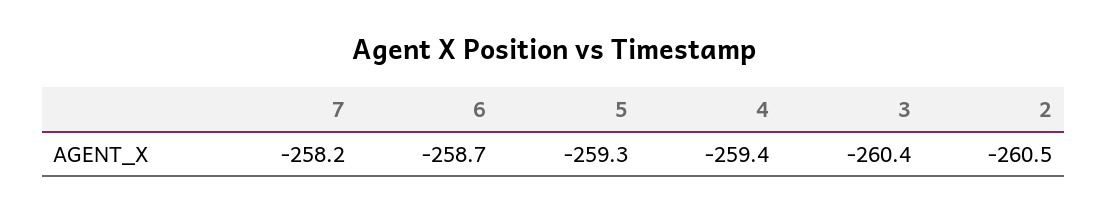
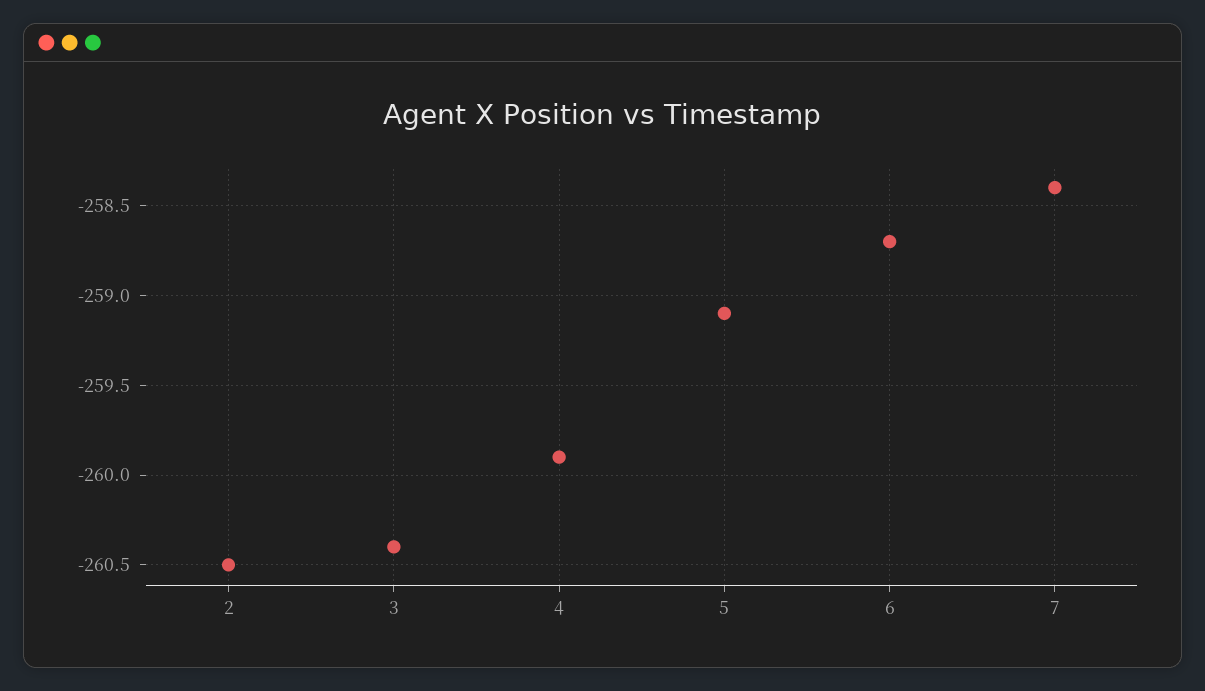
  {
-   "7": -258.2,
+   "7": -258.4,
    "6": -258.7,
-   "5": -259.3,
+   "5": -259.1,
-   "4": -259.4,
+   "4": -259.9,
    "3": -260.4,
    "2": -260.5
  }

